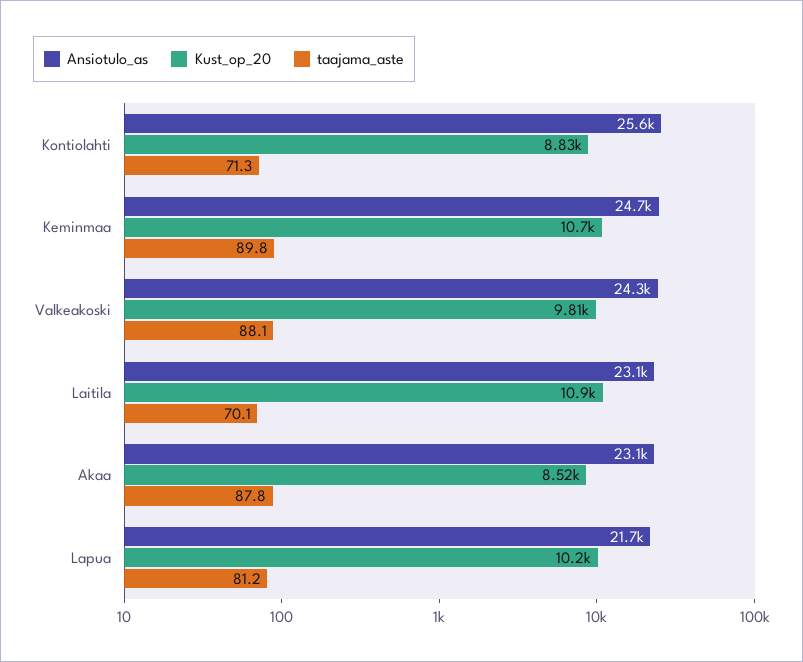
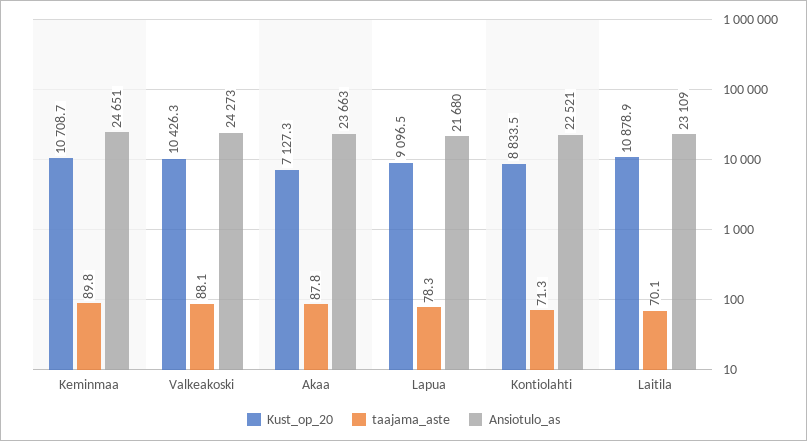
  {
    "Ansiotulo_as": {
-     "Kontiolahti": 25600,
+     "Kontiolahti": 22521,
      "Keminmaa": 24651,
      "Valkeakoski": 24273,
      "Laitila": 23109,
-     "Akaa": 23100,
+     "Akaa": 23663,
      "Lapua": 21680
    },
    "Kust_op_20": {
      "Kontiolahti": 8833.5,
      "Keminmaa": 10708.7,
-     "Valkeakoski": 9810,
+     "Valkeakoski": 10426.3,
      "Laitila": 10878.9,
-     "Akaa": 8520,
+     "Akaa": 7127.3,
-     "Lapua": 10200
+     "Lapua": 9096.5
    },
    "taajama_aste": {
      "Kontiolahti": 71.3,
      "Keminmaa": 89.8,
      "Valkeakoski": 88.1,
      "Laitila": 70.1,
      "Akaa": 87.8,
-     "Lapua": 81.2
+     "Lapua": 78.3
    }
  }

